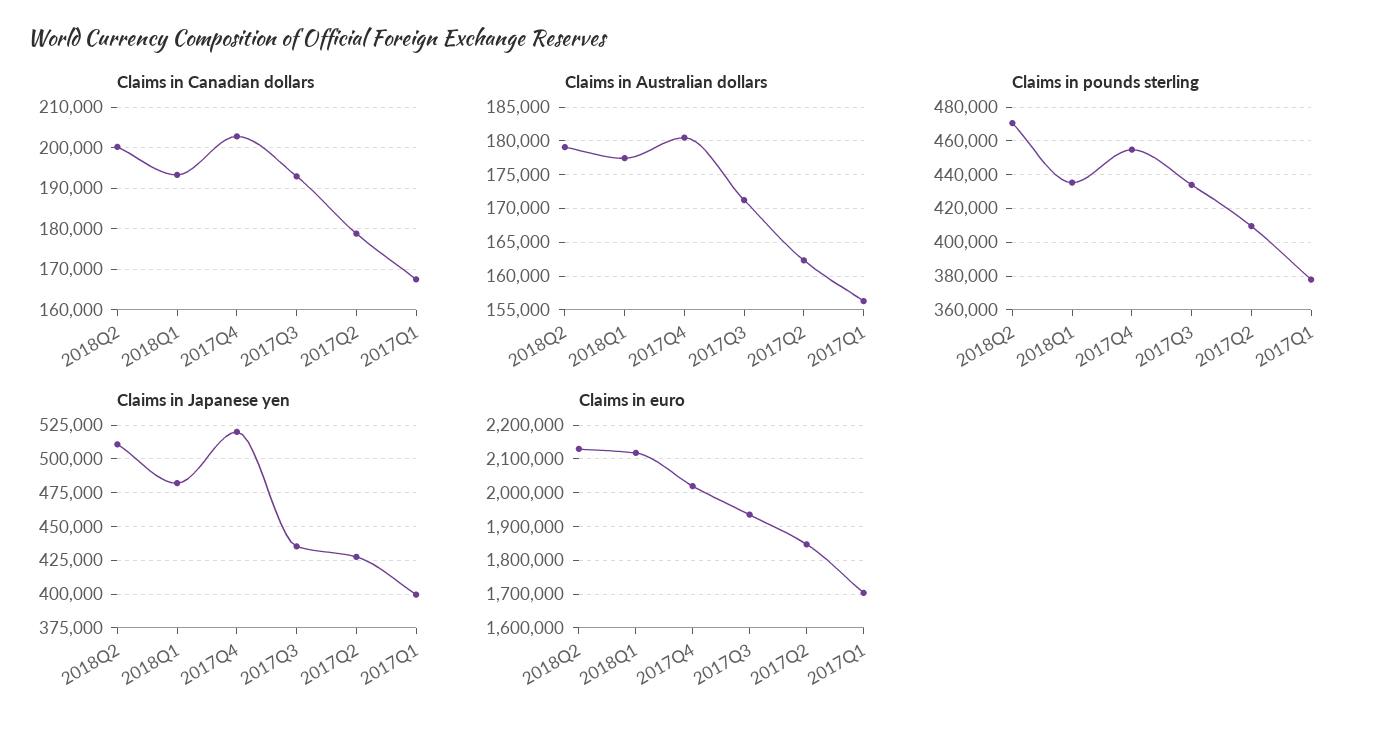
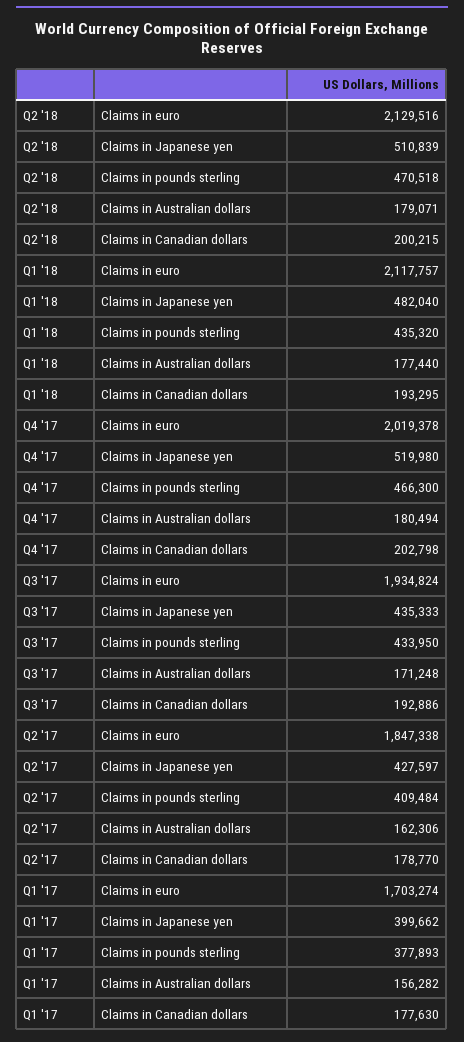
  {
    "Claims in Canadian dollars": {
      "2018Q2": 200215,
      "2018Q1": 193295,
      "2017Q4": 202798,
      "2017Q3": 192886,
      "2017Q2": 178770,
-     "2017Q1": 168000
+     "2017Q1": 177630
    },
    "Claims in Australian dollars": {
      "2018Q2": 179071,
      "2018Q1": 177440,
      "2017Q4": 180494,
      "2017Q3": 171248,
      "2017Q2": 162306,
      "2017Q1": 156282
    },
    "Claims in pounds sterling": {
      "2018Q2": 470518,
      "2018Q1": 435320,
-     "2017Q4": 455000,
+     "2017Q4": 466300,
      "2017Q3": 433950,
      "2017Q2": 409484,
      "2017Q1": 377893
    },
    "Claims in Japanese yen": {
      "2018Q2": 510839,
      "2018Q1": 482040,
      "2017Q4": 519980,
      "2017Q3": 435333,
      "2017Q2": 427597,
      "2017Q1": 399662
    },
    "Claims in euro": {
      "2018Q2": 2129516,
      "2018Q1": 2117757,
      "2017Q4": 2019378,
      "2017Q3": 1934824,
      "2017Q2": 1847338,
      "2017Q1": 1703274
    }
  }

